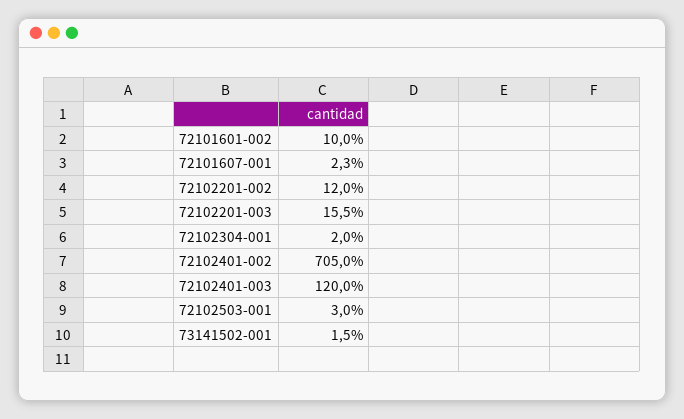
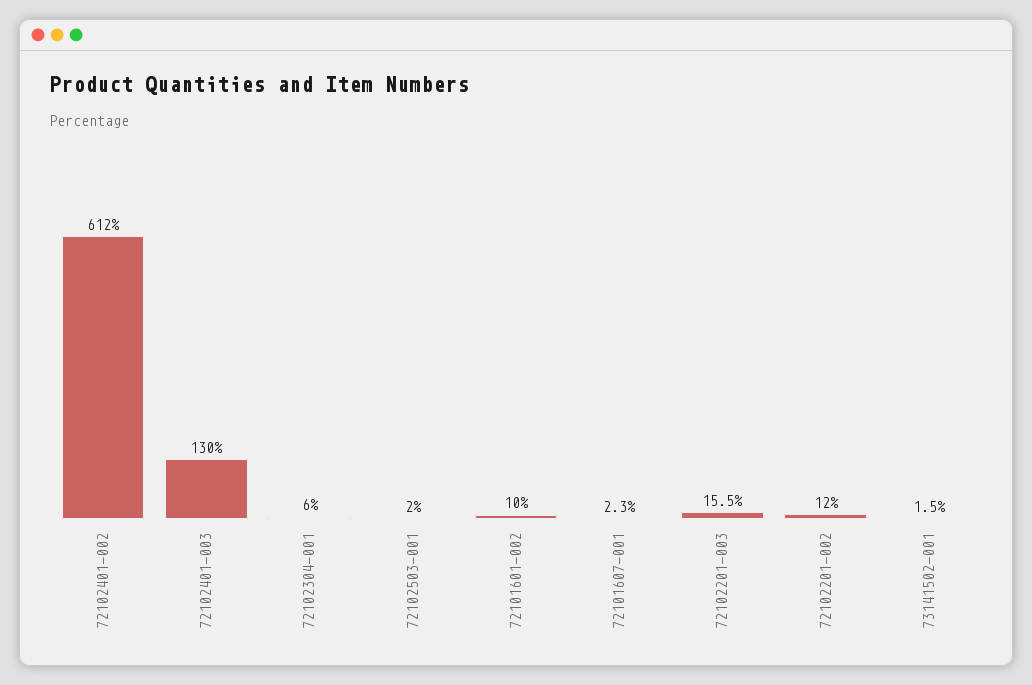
  {
    "72101601-002": 10,
    "72101607-001": 2.3,
    "72102201-002": 12,
    "72102201-003": 15.5,
-   "72102304-001": 2,
+   "72102304-001": 6,
-   "72102401-002": 705,
+   "72102401-002": 612,
-   "72102401-003": 120,
+   "72102401-003": 130,
-   "72102503-001": 3,
+   "72102503-001": 2,
    "73141502-001": 1.5
  }

